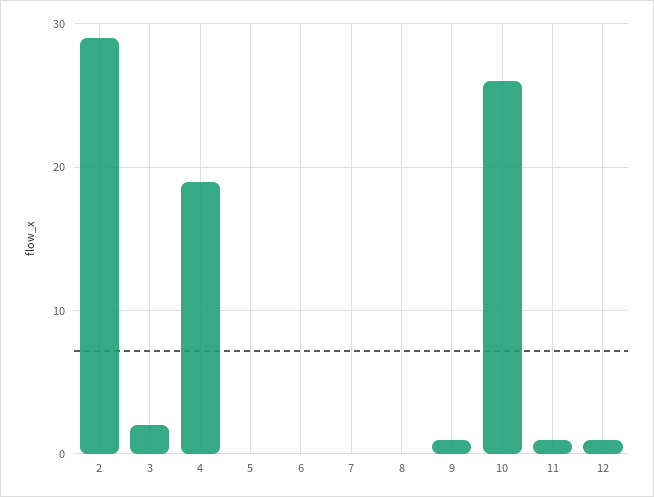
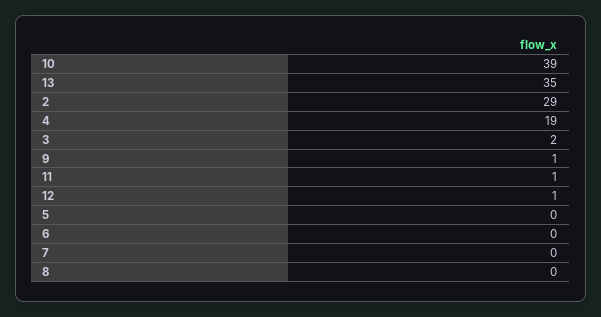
  {
    "2": 29,
    "3": 2,
    "4": 19,
    "5": 0,
    "6": 0,
    "7": 0,
    "8": 0,
    "9": 1,
-   "10": 26,
+   "10": 39,
    "11": 1,
-   "12": 1
+   "12": 1,
+   "13": 35
  }

